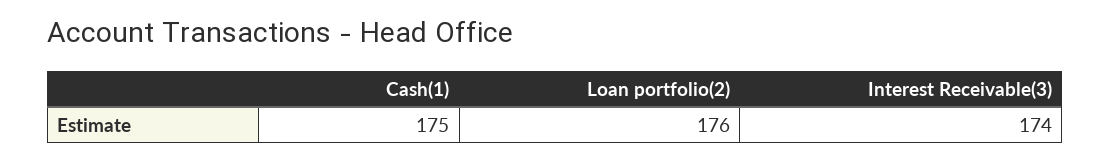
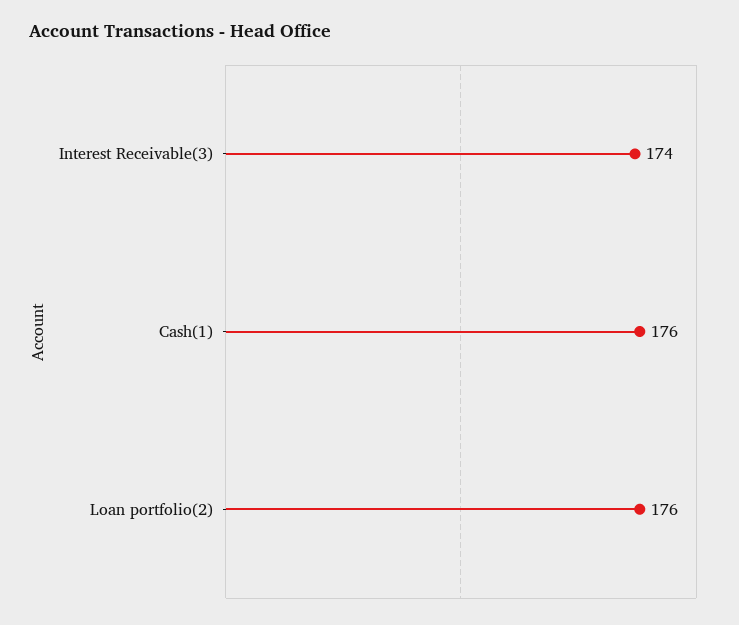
  {
-   "Cash(1)": 175,
+   "Cash(1)": 176,
    "Loan portfolio(2)": 176,
    "Interest Receivable(3)": 174
  }

